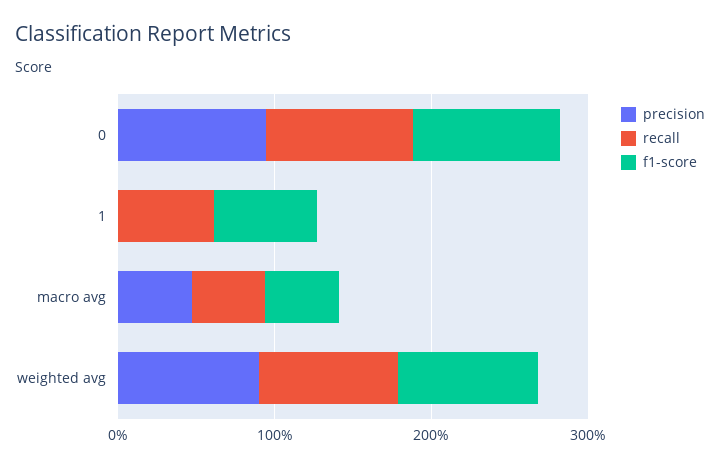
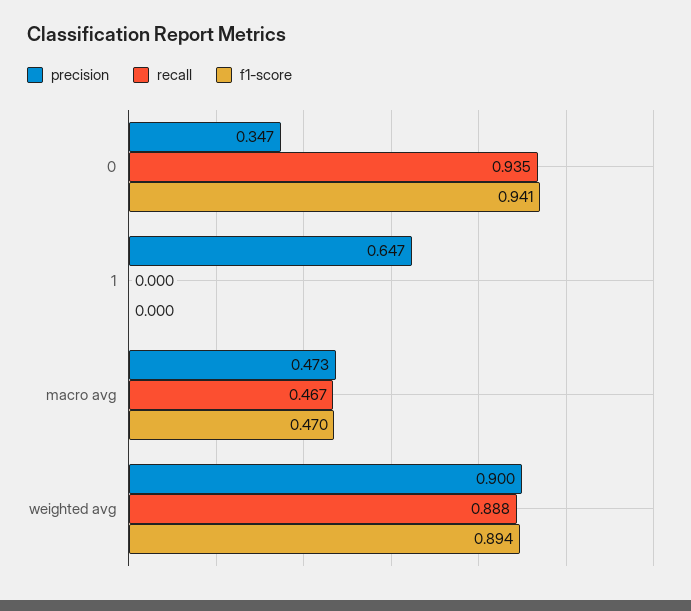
  {
    "precision": {
-     "0": 1,
+     "0": 0.347,
-     "1": 0,
+     "1": 0.647,
      "macro avg": 0.473,
      "weighted avg": 0.9
    },
    "recall": {
      "0": 0.935,
-     "1": 0.6,
+     "1": 0,
      "macro avg": 0.467,
      "weighted avg": 0.888
    },
    "f1-score": {
      "0": 0.941,
-     "1": 0.6,
+     "1": 0,
      "macro avg": 0.47,
      "weighted avg": 0.894
    }
  }

